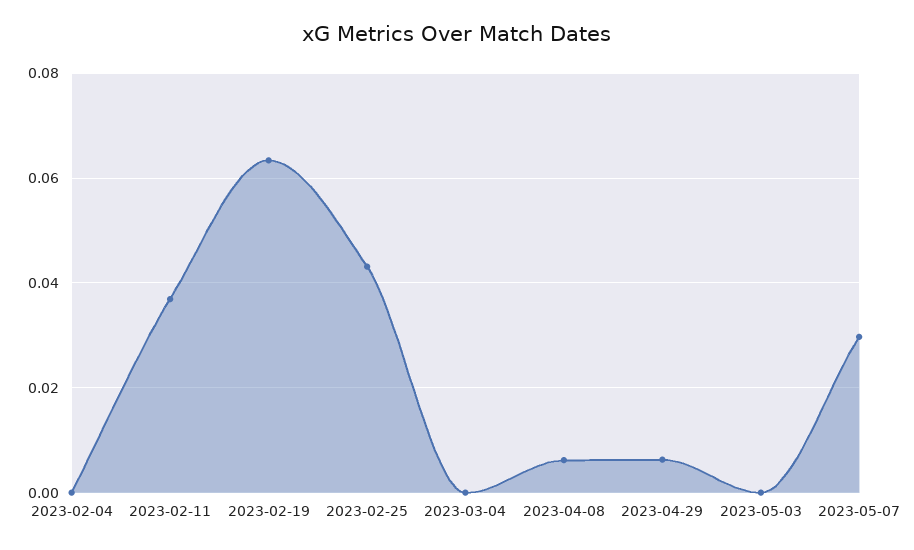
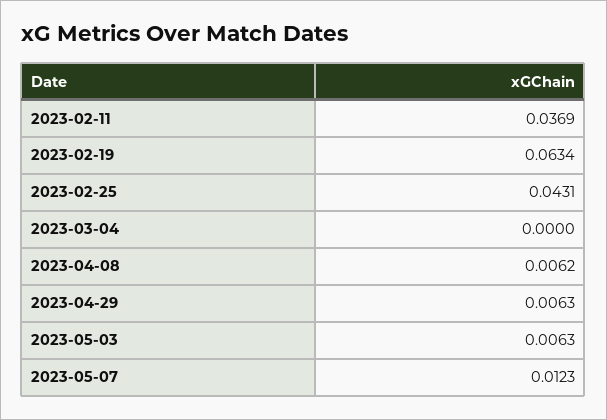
  {
-   "2023-02-04": 0,
    "2023-02-11": 0.0369,
    "2023-02-19": 0.0634,
    "2023-02-25": 0.0431,
    "2023-03-04": 0,
    "2023-04-08": 0.0062,
    "2023-04-29": 0.0063,
-   "2023-05-03": 0,
+   "2023-05-03": 0.0063,
-   "2023-05-07": 0.03
+   "2023-05-07": 0.0123
  }

